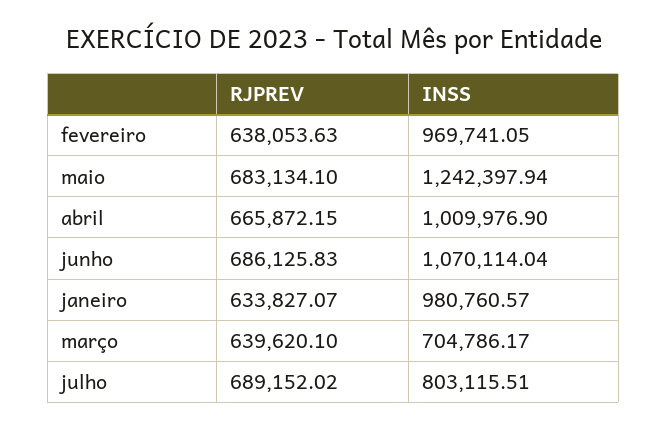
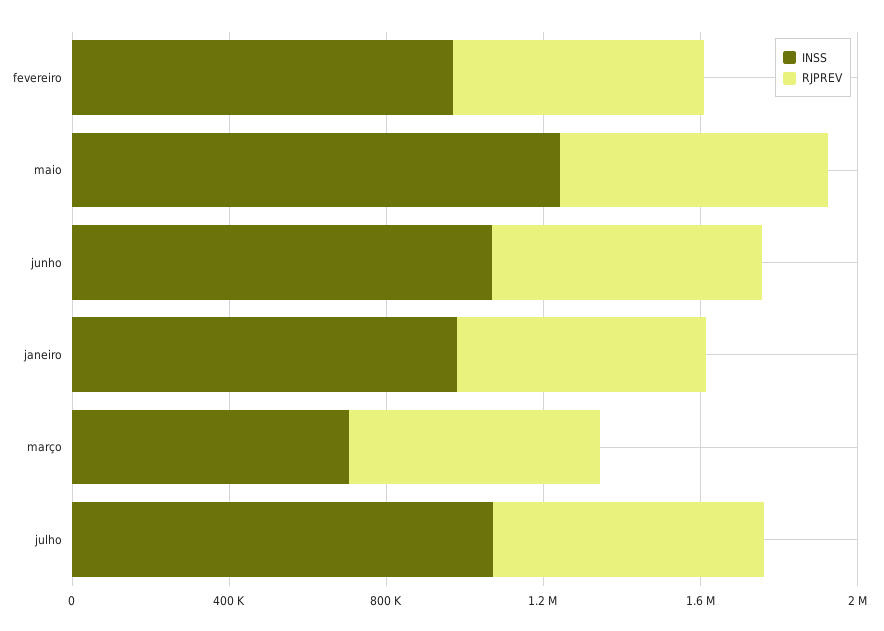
  {
    "RJPREV": {
      "fevereiro": 638053.63,
      "maio": 683134.1,
-     "abril": 665872.15,
      "junho": 686125.83,
      "janeiro": 633827.07,
      "março": 639620.1,
      "julho": 689152.02
    },
    "INSS": {
      "fevereiro": 969741.05,
      "maio": 1242397.94,
-     "abril": 1009976.9,
      "junho": 1070114.04,
      "janeiro": 980760.57,
      "março": 704786.17,
-     "julho": 803115.51
+     "julho": 1100000
    }
  }

